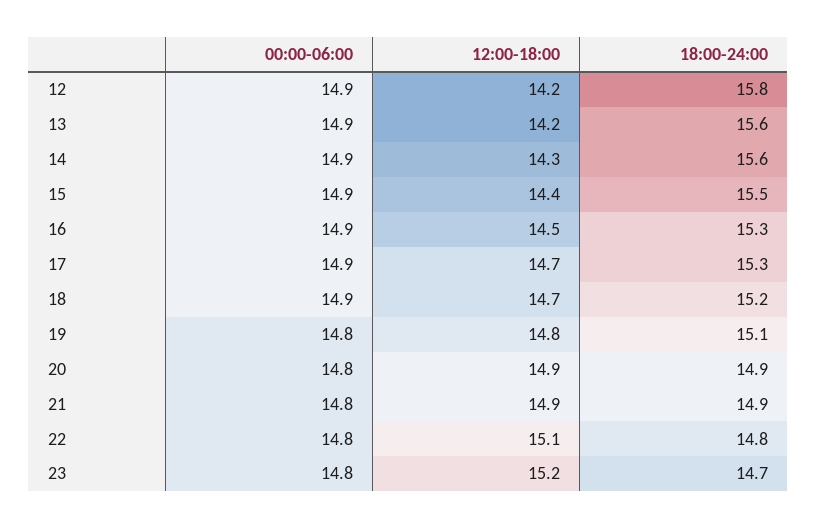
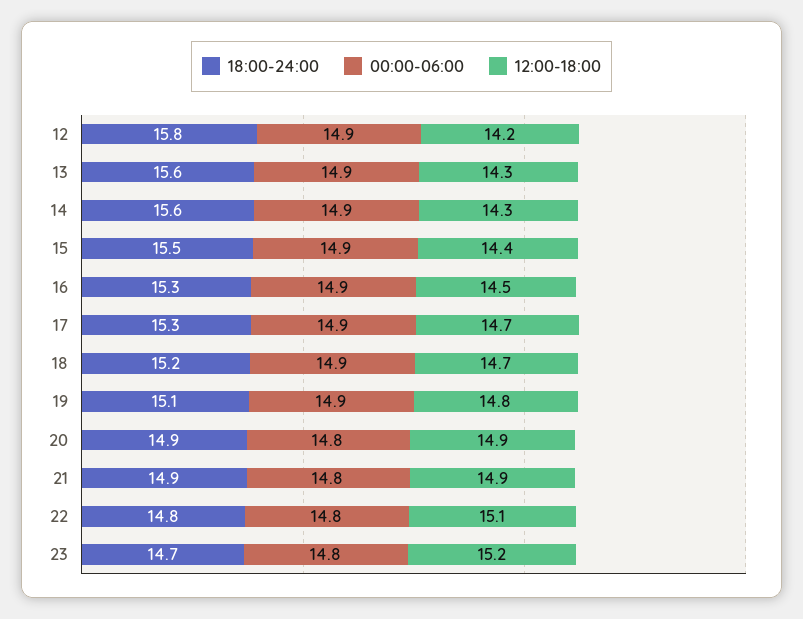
  {
    "00:00-06:00": {
      "12": 14.9,
      "13": 14.9,
      "14": 14.9,
      "15": 14.9,
      "16": 14.9,
      "17": 14.9,
      "18": 14.9,
-     "19": 14.8,
+     "19": 14.9,
      "20": 14.8,
      "21": 14.8,
      "22": 14.8,
      "23": 14.8
    },
    "12:00-18:00": {
      "12": 14.2,
-     "13": 14.2,
+     "13": 14.3,
      "14": 14.3,
      "15": 14.4,
      "16": 14.5,
      "17": 14.7,
      "18": 14.7,
      "19": 14.8,
      "20": 14.9,
      "21": 14.9,
      "22": 15.1,
      "23": 15.2
    },
    "18:00-24:00": {
      "12": 15.8,
      "13": 15.6,
      "14": 15.6,
      "15": 15.5,
      "16": 15.3,
      "17": 15.3,
      "18": 15.2,
      "19": 15.1,
      "20": 14.9,
      "21": 14.9,
      "22": 14.8,
      "23": 14.7
    }
  }

